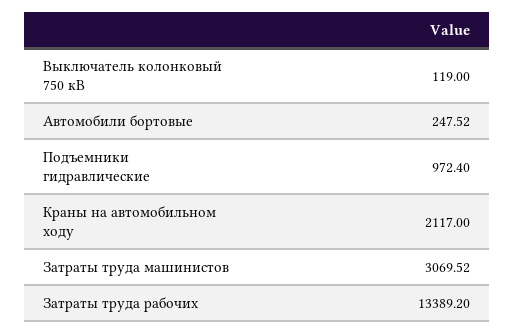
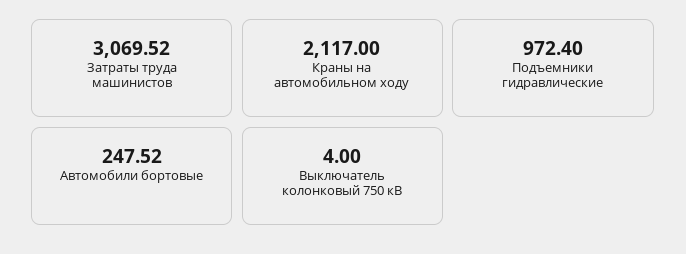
  {
-   "Выключатель колонковый 750 кВ": 119,
+   "Выключатель колонковый 750 кВ": 4,
    "Автомобили бортовые": 247.52,
    "Подъемники гидравлические": 972.4,
    "Краны на автомобильном ходу": 2117,
-   "Затраты труда машинистов": 3069.52,
+   "Затраты труда машинистов": 3069.52
-   "Затраты труда рабочих": 13389.2
  }

